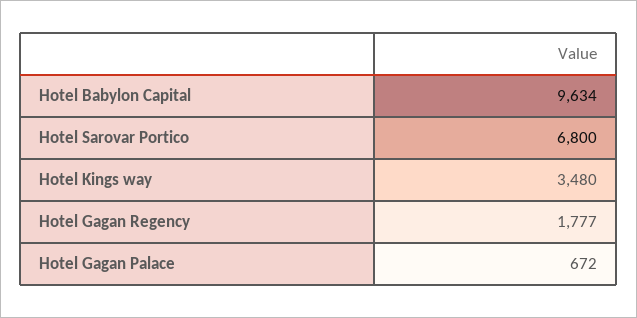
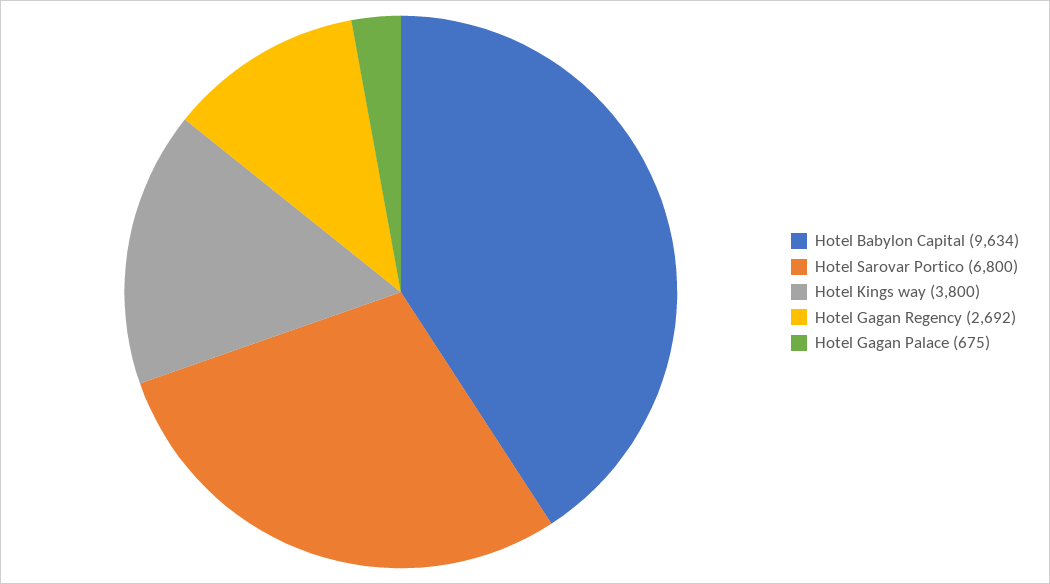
  {
    "Hotel Babylon Capital": 9634,
    "Hotel Sarovar Portico": 6800,
-   "Hotel Kings way": 3480,
+   "Hotel Kings way": 3800,
-   "Hotel Gagan Regency": 1777,
+   "Hotel Gagan Regency": 2692,
-   "Hotel Gagan Palace": 672
+   "Hotel Gagan Palace": 675
  }

